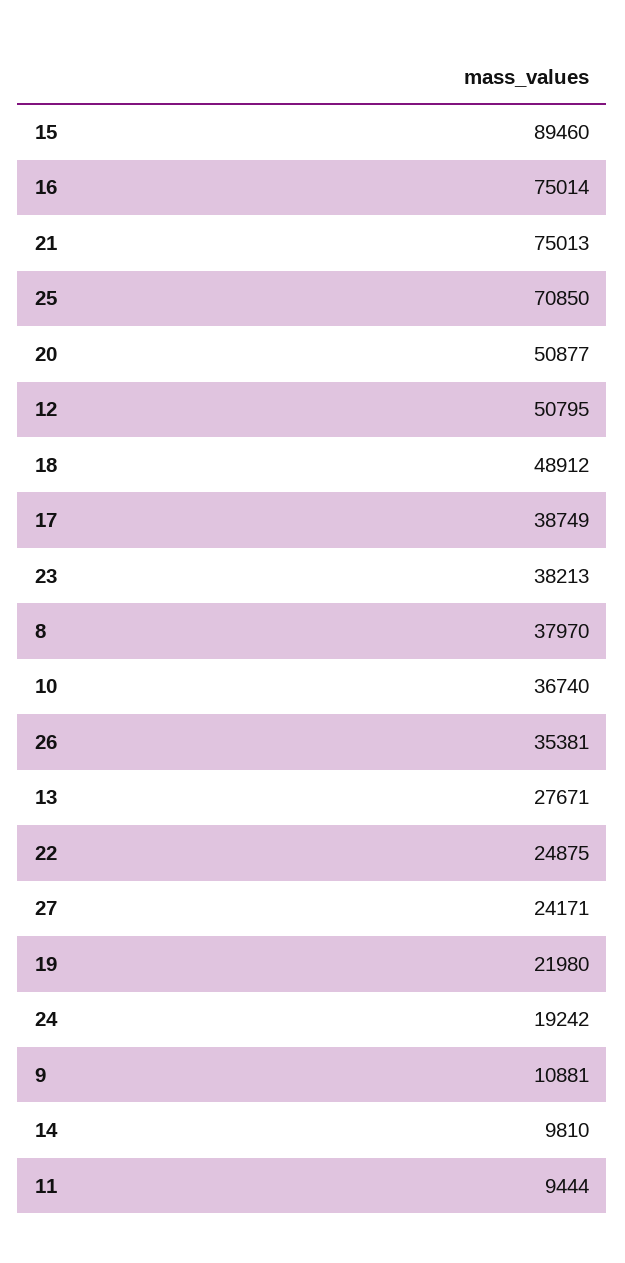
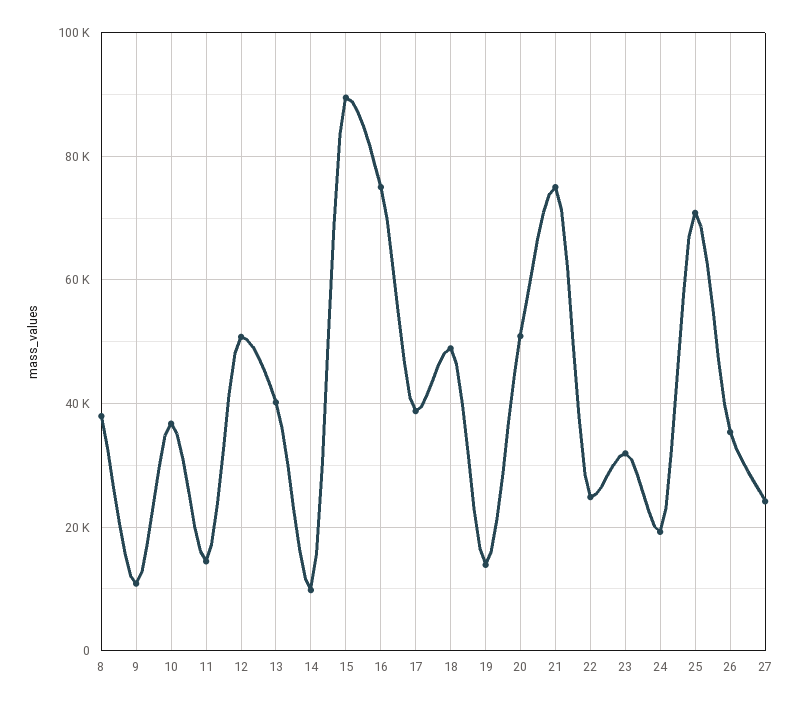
  {
    "15": 89460,
    "16": 75014,
    "21": 75013,
    "25": 70850,
    "20": 50877,
    "12": 50795,
    "18": 48912,
    "17": 38749,
-   "23": 38213,
+   "23": 32000,
    "8": 37970,
    "10": 36740,
    "26": 35381,
-   "13": 27671,
+   "13": 40000,
    "22": 24875,
    "27": 24171,
-   "19": 21980,
+   "19": 14000,
    "24": 19242,
    "9": 10881,
    "14": 9810,
-   "11": 9444
+   "11": 14000
  }

